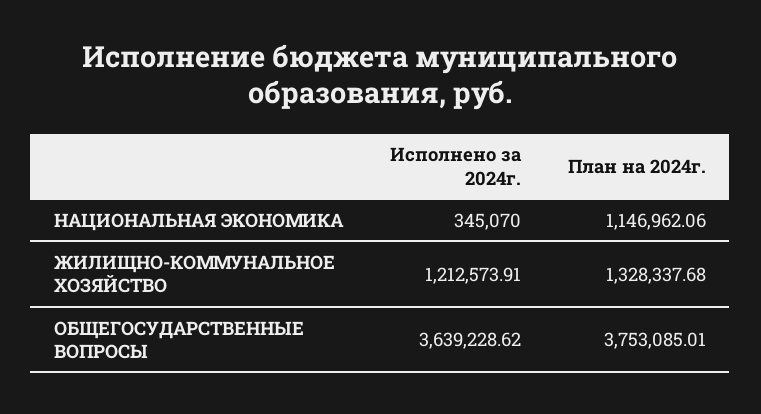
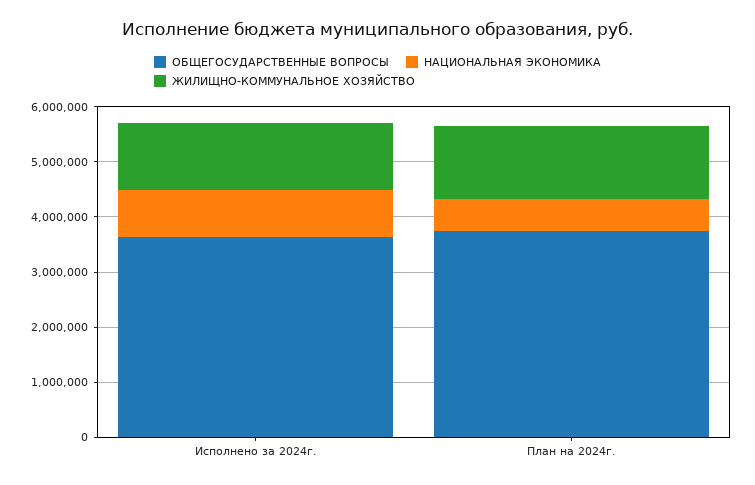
  {
    "НАЦИОНАЛЬНАЯ ЭКОНОМИКА": {
-     "Исполнено за 2024г.": 345070,
+     "Исполнено за 2024г.": 800000,
-     "План на 2024г.": 1146962.06
+     "План на 2024г.": 600000
    },
    "ЖИЛИЩНО-КОММУНАЛЬНОЕ ХОЗЯЙСТВО": {
      "Исполнено за 2024г.": 1212573.91,
      "План на 2024г.": 1328337.68
    },
    "ОБЩЕГОСУДАРСТВЕННЫЕ ВОПРОСЫ": {
      "Исполнено за 2024г.": 3639228.62,
      "План на 2024г.": 3753085.01
    }
  }

